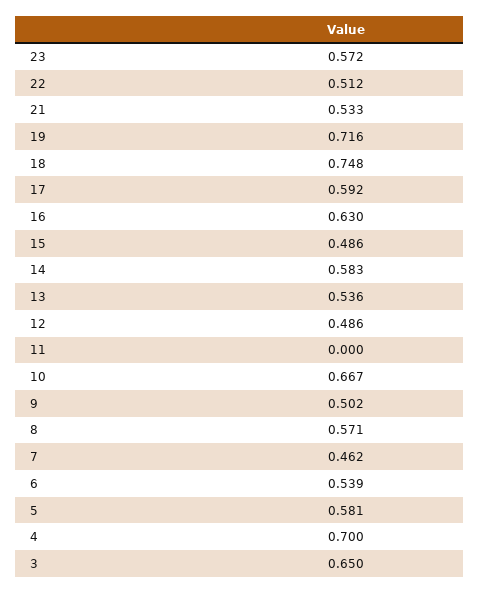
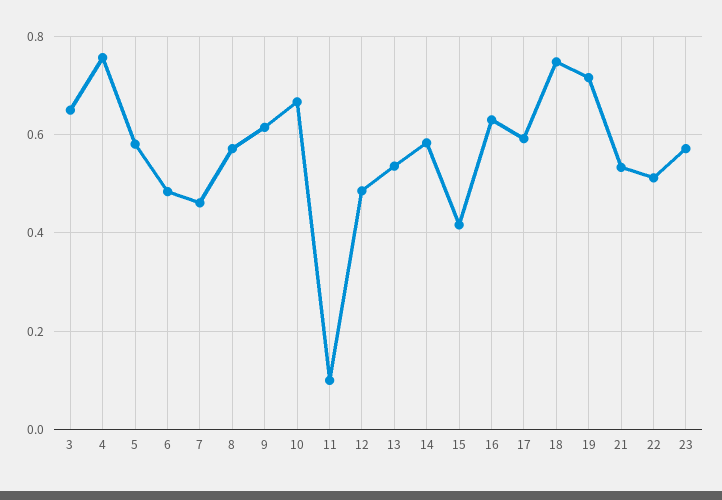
  {
    "23": 0.572,
    "22": 0.512,
    "21": 0.533,
    "19": 0.716,
    "18": 0.748,
    "17": 0.592,
    "16": 0.63,
-   "15": 0.486,
+   "15": 0.42,
    "14": 0.583,
    "13": 0.536,
    "12": 0.486,
-   "11": 0,
+   "11": 0.1,
    "10": 0.667,
-   "9": 0.502,
+   "9": 0.62,
    "8": 0.571,
    "7": 0.462,
-   "6": 0.539,
+   "6": 0.48,
    "5": 0.581,
-   "4": 0.7,
+   "4": 0.76,
    "3": 0.65
  }

